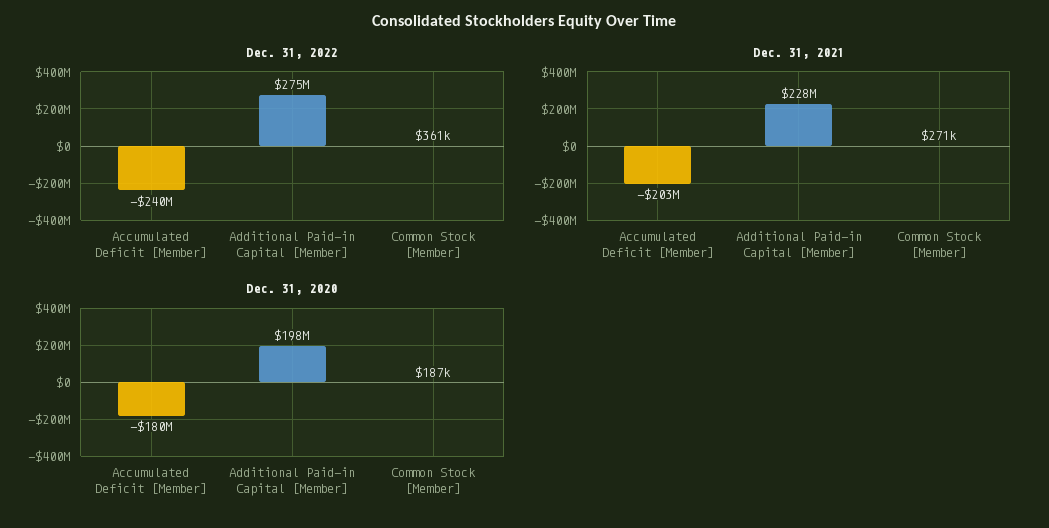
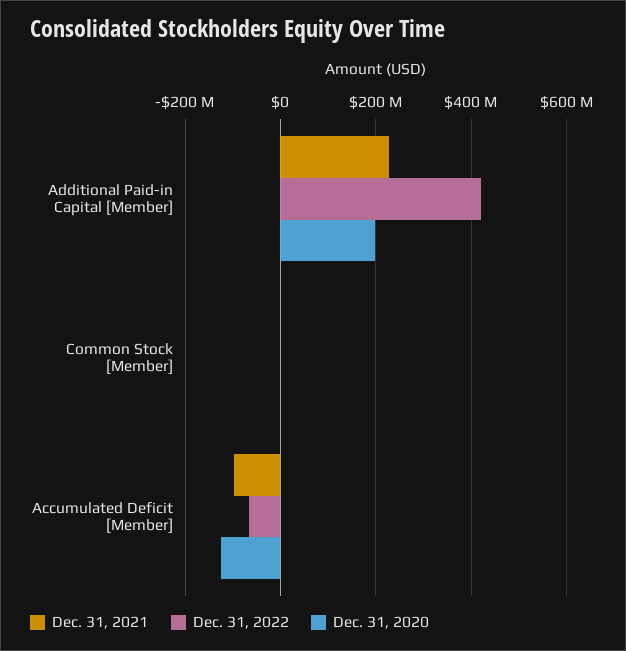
  {
    "Dec. 31, 2022": {
-     "Accumulated Deficit [Member]": -240000000,
+     "Accumulated Deficit [Member]": -60000000,
-     "Additional Paid-in Capital [Member]": 275000000,
+     "Additional Paid-in Capital [Member]": 420000000,
      "Common Stock [Member]": 361000
    },
    "Dec. 31, 2021": {
-     "Accumulated Deficit [Member]": -203000000,
+     "Accumulated Deficit [Member]": -100000000,
      "Additional Paid-in Capital [Member]": 228000000,
      "Common Stock [Member]": 271000
    },
    "Dec. 31, 2020": {
-     "Accumulated Deficit [Member]": -180000000,
+     "Accumulated Deficit [Member]": -120000000,
      "Additional Paid-in Capital [Member]": 198000000,
      "Common Stock [Member]": 187000
    }
  }

